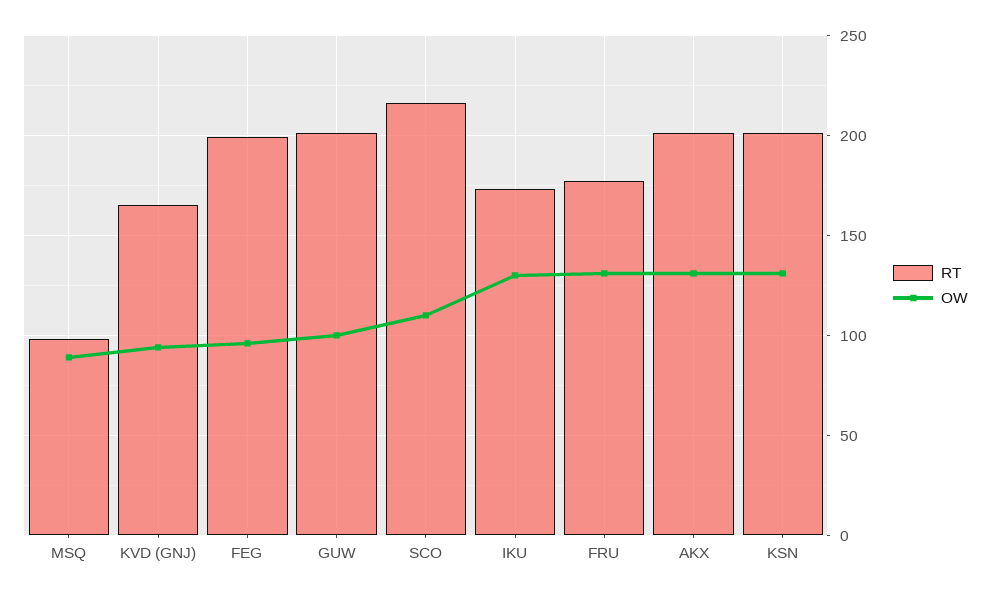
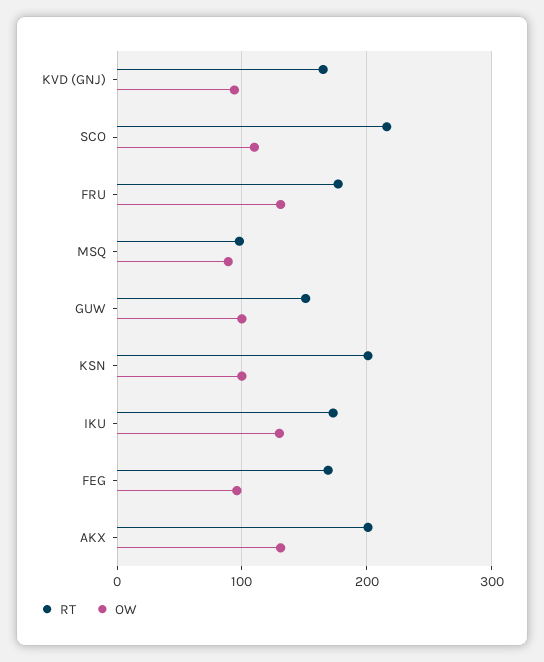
  {
    "RT": {
      "MSQ": 100,
      "KVD (GNJ)": 165,
-     "FEG": 200,
+     "FEG": 170,
-     "GUW": 200,
+     "GUW": 150,
      "SCO": 215,
      "IKU": 175,
      "FRU": 175,
      "AKX": 200,
      "KSN": 200
    },
    "OW": {
      "MSQ": 90,
      "KVD (GNJ)": 95,
      "FEG": 95,
      "GUW": 100,
      "SCO": 110,
      "IKU": 130,
      "FRU": 130,
      "AKX": 130,
-     "KSN": 130
+     "KSN": 100
    }
  }

